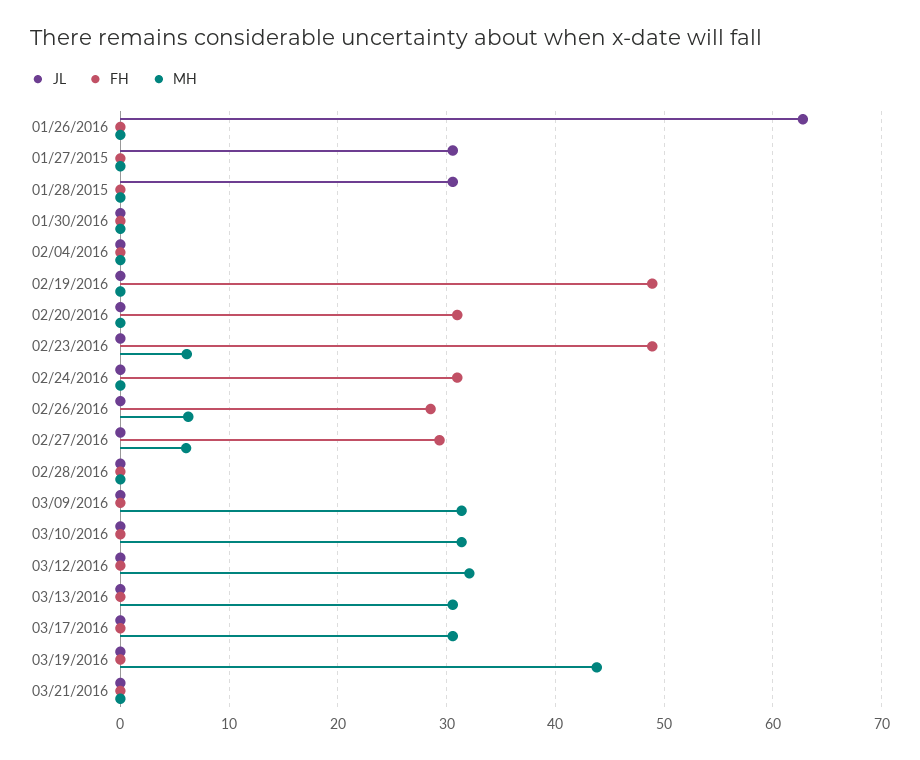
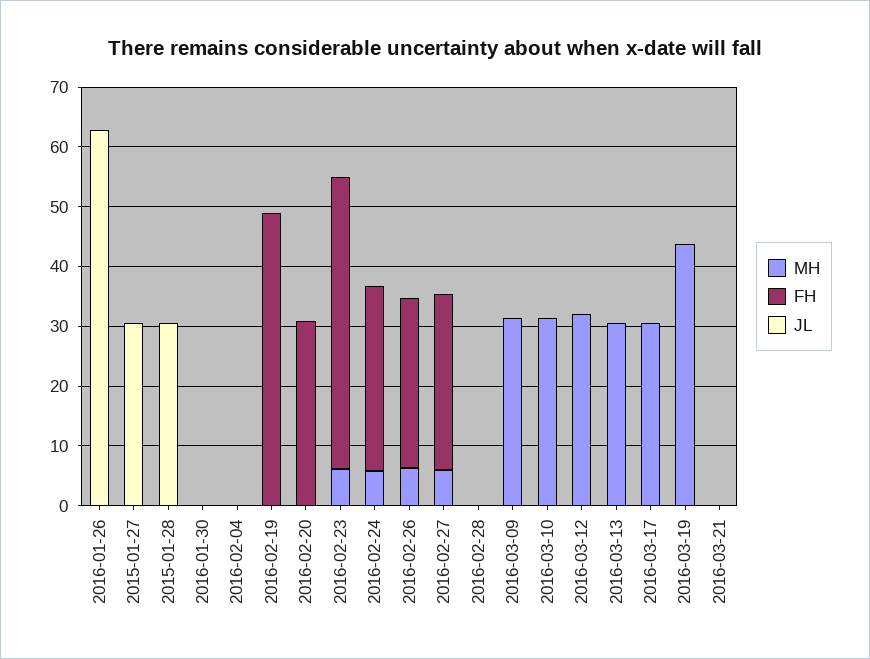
  {
    "JL": {
      "01/26/2016": 63,
      "01/27/2015": 31,
      "01/28/2015": 31,
      "01/30/2016": 0,
      "02/04/2016": 0,
      "02/19/2016": 0,
      "02/20/2016": 0,
      "02/23/2016": 0,
      "02/24/2016": 0,
      "02/26/2016": 0,
      "02/27/2016": 0,
      "02/28/2016": 0,
      "03/09/2016": 0,
      "03/10/2016": 0,
      "03/12/2016": 0,
      "03/13/2016": 0,
      "03/17/2016": 0,
      "03/19/2016": 0,
      "03/21/2016": 0
    },
    "FH": {
      "01/26/2016": 0,
      "01/27/2015": 0,
      "01/28/2015": 0,
      "01/30/2016": 0,
      "02/04/2016": 0,
      "02/19/2016": 49,
      "02/20/2016": 31,
      "02/23/2016": 49,
      "02/24/2016": 31,
      "02/26/2016": 29,
      "02/27/2016": 29,
      "02/28/2016": 0,
      "03/09/2016": 0,
      "03/10/2016": 0,
      "03/12/2016": 0,
      "03/13/2016": 0,
      "03/17/2016": 0,
      "03/19/2016": 0,
      "03/21/2016": 0
    },
    "MH": {
      "01/26/2016": 0,
      "01/27/2015": 0,
      "01/28/2015": 0,
      "01/30/2016": 0,
      "02/04/2016": 0,
      "02/19/2016": 0,
      "02/20/2016": 0,
      "02/23/2016": 6,
-     "02/24/2016": 0,
+     "02/24/2016": 6,
      "02/26/2016": 6,
      "02/27/2016": 6,
      "02/28/2016": 0,
      "03/09/2016": 31,
      "03/10/2016": 31,
      "03/12/2016": 32,
      "03/13/2016": 31,
      "03/17/2016": 31,
      "03/19/2016": 44,
      "03/21/2016": 0
    }
  }

